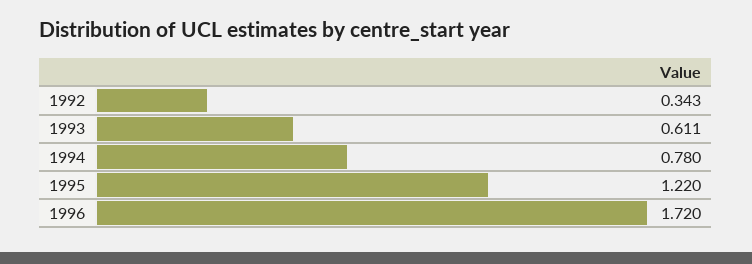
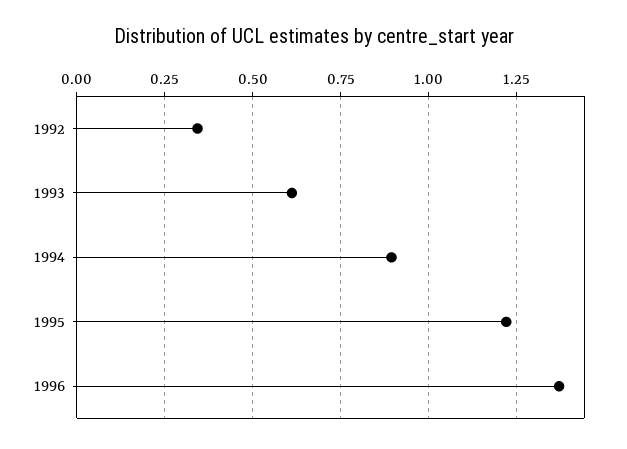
  {
    "1992": 0.343,
    "1993": 0.611,
-   "1994": 0.78,
+   "1994": 0.9,
    "1995": 1.22,
-   "1996": 1.72
+   "1996": 1.375
  }

